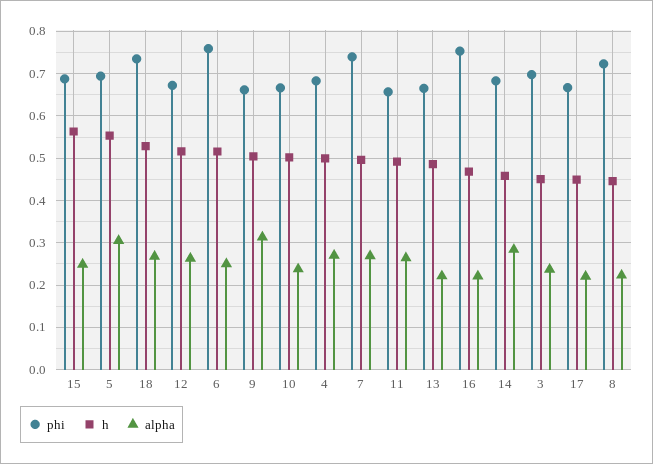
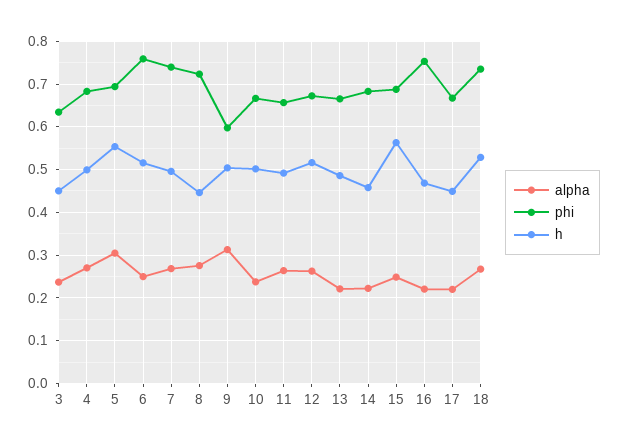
  {
    "phi": {
      "15": 0.68,
      "5": 0.7,
      "18": 0.74,
      "12": 0.68,
      "6": 0.76,
-     "9": 0.66,
+     "9": 0.6,
      "10": 0.66,
      "4": 0.68,
      "7": 0.74,
      "11": 0.66,
      "13": 0.66,
      "16": 0.76,
      "14": 0.68,
-     "3": 0.7,
+     "3": 0.64,
      "17": 0.66,
      "8": 0.72
    },
    "h": {
      "15": 0.56,
      "5": 0.56,
      "18": 0.52,
      "12": 0.52,
      "6": 0.52,
      "9": 0.5,
      "10": 0.5,
      "4": 0.5,
      "7": 0.5,
      "11": 0.5,
      "13": 0.48,
      "16": 0.46,
      "14": 0.46,
      "3": 0.46,
      "17": 0.44,
      "8": 0.44
    },
    "alpha": {
      "15": 0.24,
      "5": 0.3,
      "18": 0.26,
      "12": 0.26,
      "6": 0.24,
      "9": 0.32,
      "10": 0.24,
      "4": 0.28,
      "7": 0.26,
      "11": 0.26,
      "13": 0.22,
      "16": 0.22,
-     "14": 0.28,
+     "14": 0.22,
      "3": 0.24,
      "17": 0.22,
-     "8": 0.22
+     "8": 0.28
    }
  }

